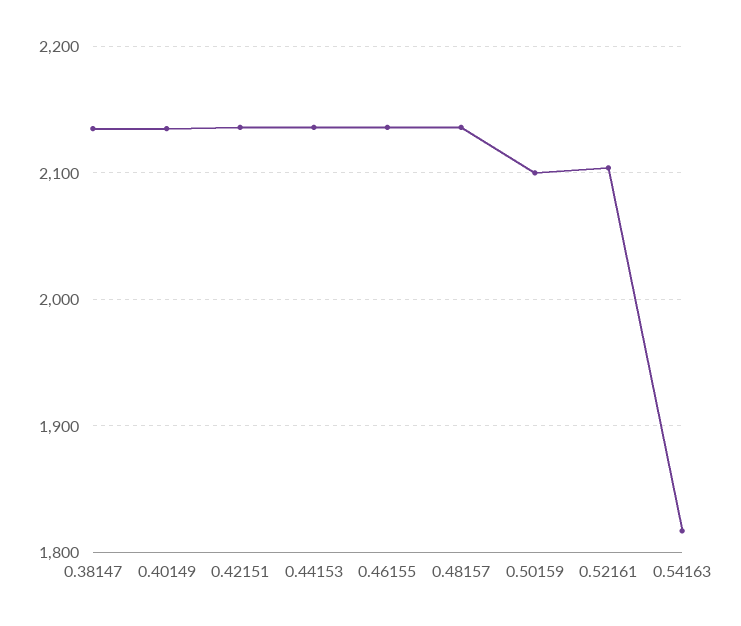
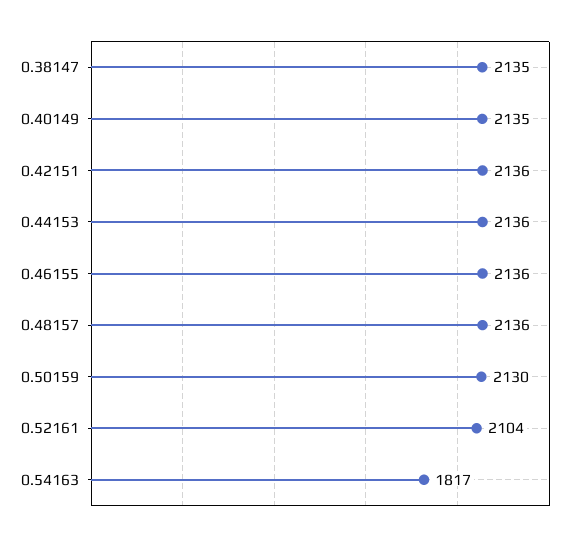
  {
    "0.38147": 2135,
    "0.40149": 2135,
    "0.42151": 2136,
    "0.44153": 2136,
    "0.46155": 2136,
    "0.48157": 2136,
-   "0.50159": 2100,
+   "0.50159": 2130,
    "0.52161": 2104,
    "0.54163": 1817
  }

